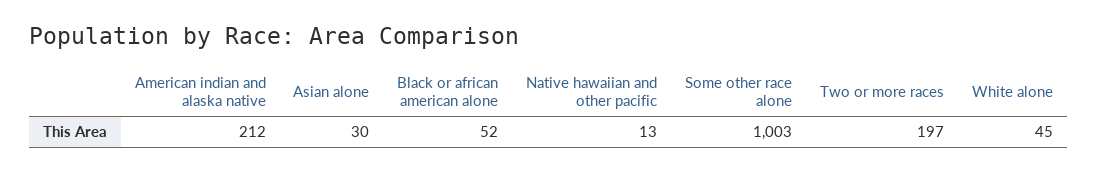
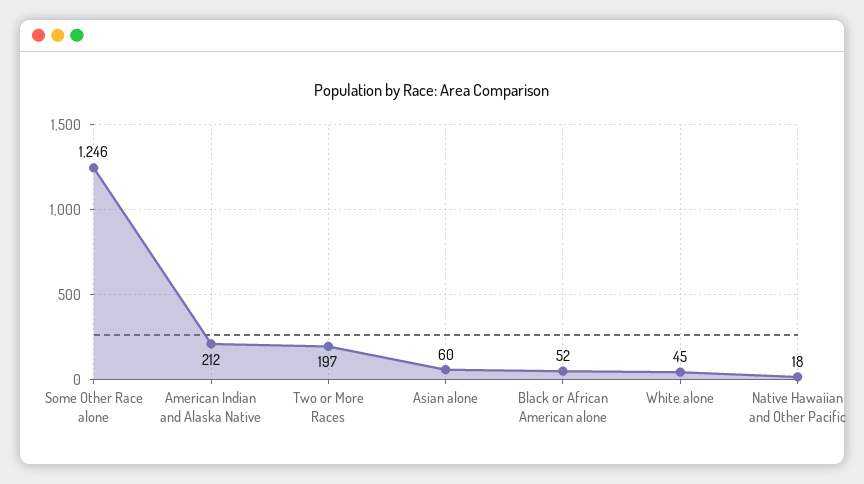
  {
    "American indian and alaska native": 212,
-   "Asian alone": 30,
+   "Asian alone": 60,
    "Black or african american alone": 52,
-   "Native hawaiian and other pacific": 13,
+   "Native hawaiian and other pacific": 18,
-   "Some other race alone": 1003,
+   "Some other race alone": 1246,
    "Two or more races": 197,
    "White alone": 45
  }

